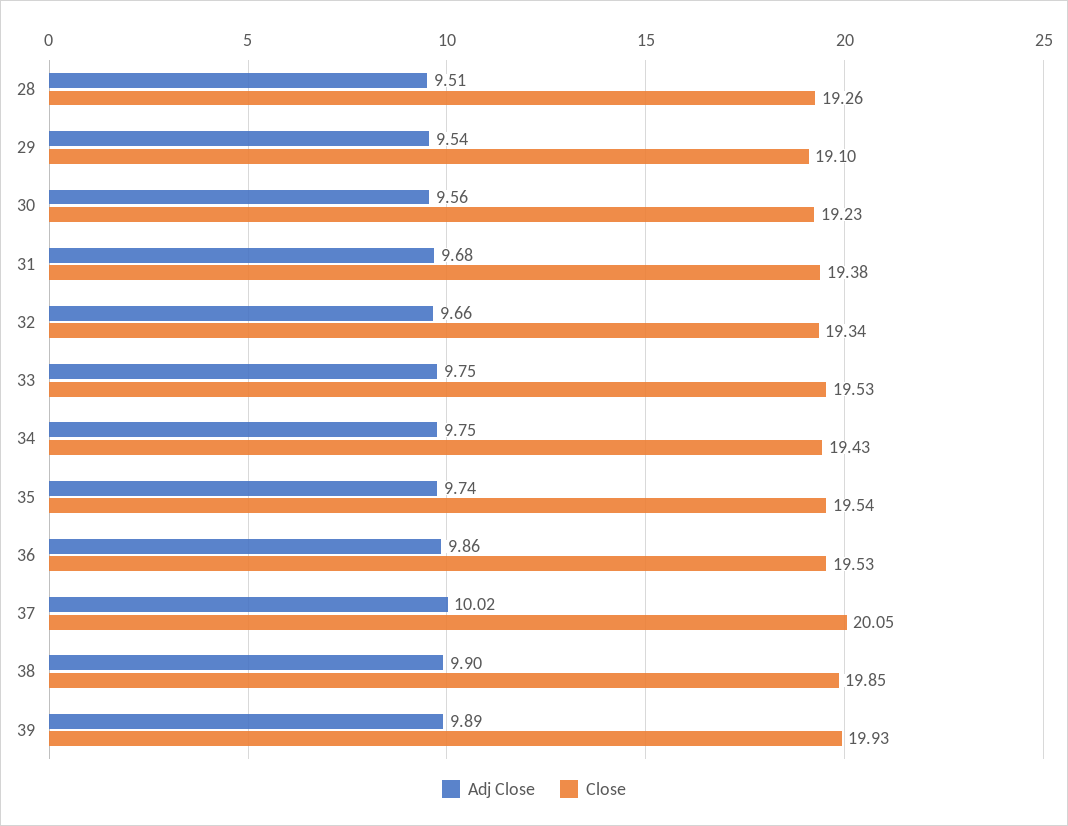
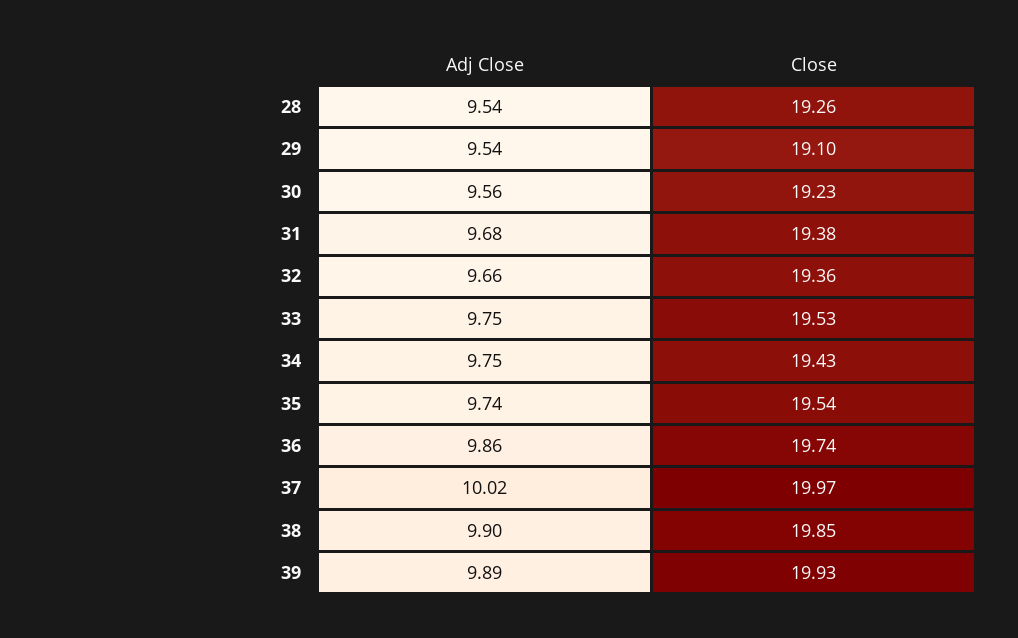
  {
    "Adj Close": {
-     "28": 9.51,
+     "28": 9.54,
      "29": 9.54,
      "30": 9.56,
      "31": 9.68,
      "32": 9.66,
      "33": 9.75,
      "34": 9.75,
      "35": 9.74,
      "36": 9.86,
      "37": 10.02,
      "38": 9.9,
      "39": 9.89
    },
    "Close": {
      "28": 19.26,
      "29": 19.1,
      "30": 19.23,
      "31": 19.38,
-     "32": 19.34,
+     "32": 19.36,
      "33": 19.53,
      "34": 19.43,
      "35": 19.54,
-     "36": 19.53,
+     "36": 19.74,
-     "37": 20.05,
+     "37": 19.97,
      "38": 19.85,
      "39": 19.93
    }
  }

